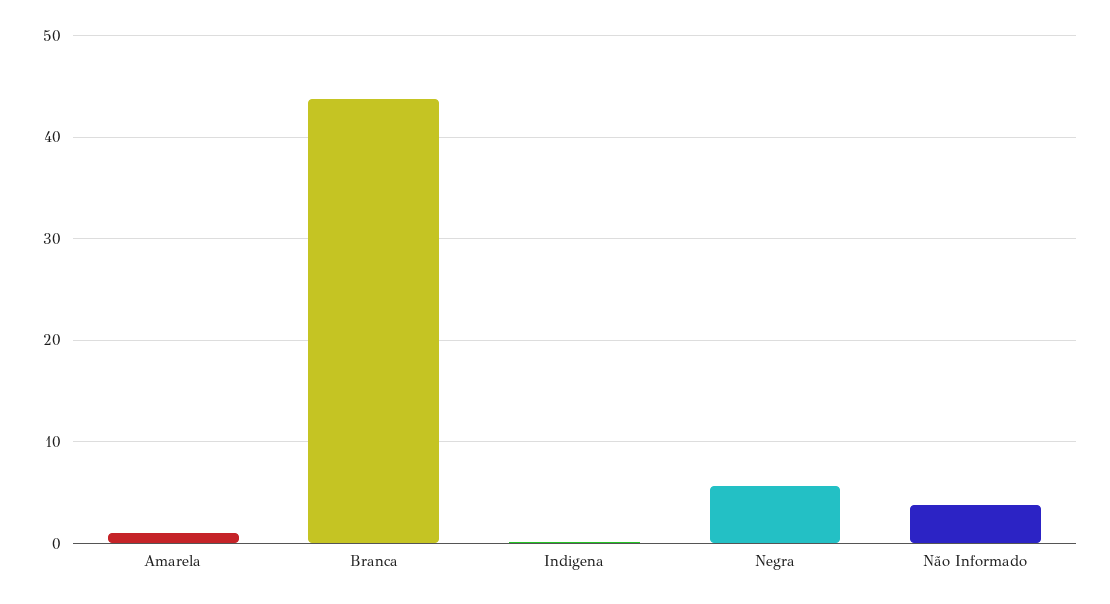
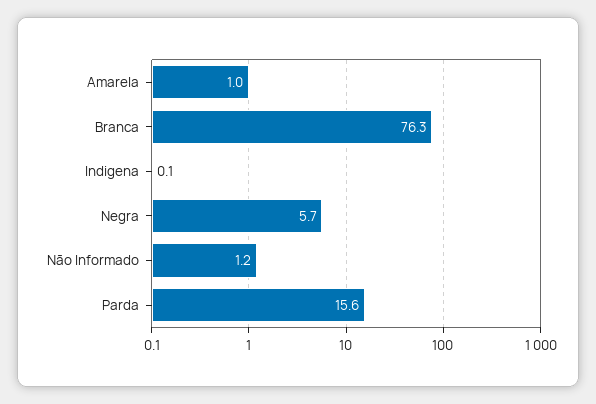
  {
    "Amarela": 1,
-   "Branca": 44,
+   "Branca": 76.3,
    "Indigena": 0.1,
    "Negra": 5.7,
-   "Não Informado": 4
+   "Não Informado": 1.2,
+   "Parda": 15.6
  }

